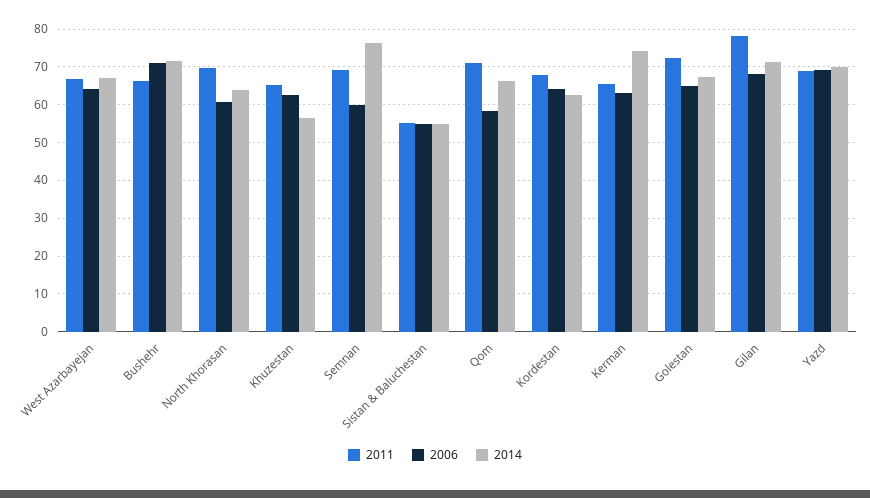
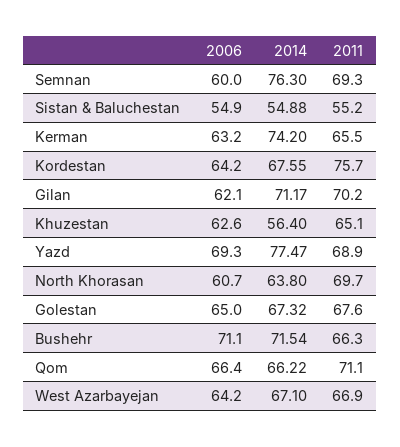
  {
    "2011": {
      "West Azarbayejan": 66.9,
      "Bushehr": 66.3,
      "North Khorasan": 69.7,
      "Khuzestan": 65.1,
      "Semnan": 69.3,
      "Sistan & Baluchestan": 55.2,
      "Qom": 71.1,
-     "Kordestan": 68,
+     "Kordestan": 75.7,
      "Kerman": 65.5,
-     "Golestan": 72,
+     "Golestan": 67.6,
-     "Gilan": 78,
+     "Gilan": 70.2,
      "Yazd": 68.9
    },
    "2006": {
      "West Azarbayejan": 64.2,
      "Bushehr": 71.1,
      "North Khorasan": 60.7,
      "Khuzestan": 62.6,
      "Semnan": 60,
      "Sistan & Baluchestan": 54.9,
-     "Qom": 58,
+     "Qom": 66.4,
      "Kordestan": 64.2,
      "Kerman": 63.2,
      "Golestan": 65,
-     "Gilan": 68,
+     "Gilan": 62.1,
      "Yazd": 69.3
    },
    "2014": {
      "West Azarbayejan": 67.1,
      "Bushehr": 71.54,
      "North Khorasan": 63.8,
      "Khuzestan": 56.4,
      "Semnan": 76.3,
      "Sistan & Baluchestan": 54.88,
      "Qom": 66.22,
-     "Kordestan": 62,
+     "Kordestan": 67.55,
      "Kerman": 74.2,
      "Golestan": 67.32,
      "Gilan": 71.17,
-     "Yazd": 70
+     "Yazd": 77.47
    }
  }

